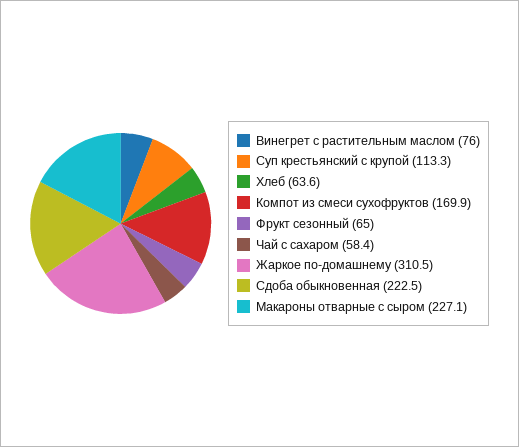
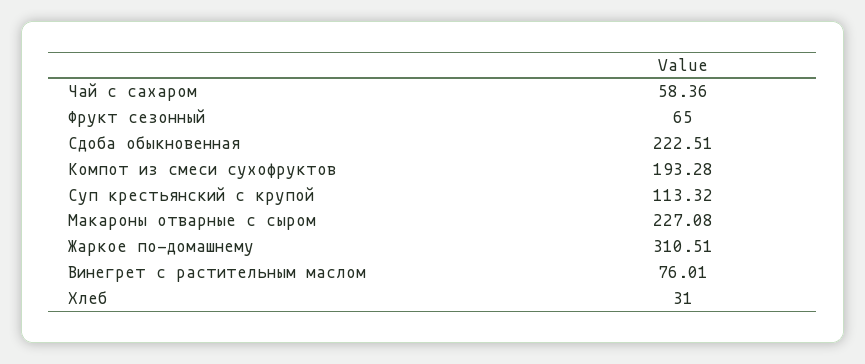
  {
    "Винегрет с растительным маслом": 76.01,
    "Суп крестьянский с крупой": 113.32,
-   "Хлеб": 63.6,
+   "Хлеб": 31,
-   "Компот из смеси сухофруктов": 169.9,
+   "Компот из смеси сухофруктов": 193.28,
    "Фрукт сезонный": 65,
    "Чай с сахаром": 58.36,
    "Жаркое по-домашнему": 310.51,
    "Сдоба обыкновенная": 222.51,
    "Макароны отварные с сыром": 227.08
  }

